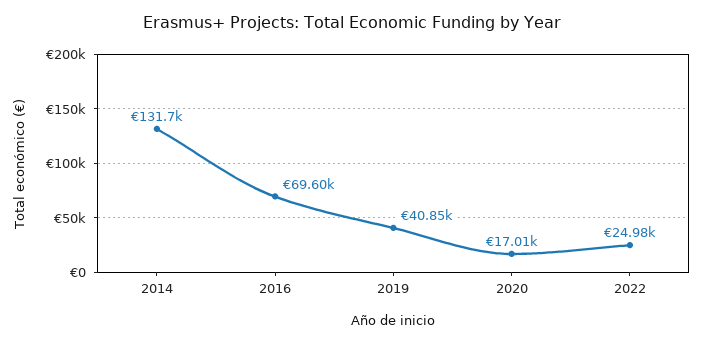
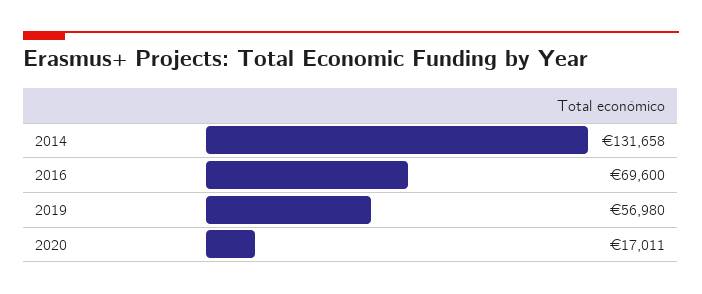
  {
    "2014": 131658,
    "2016": 69600,
-   "2019": 40850,
+   "2019": 56980,
-   "2020": 17011,
+   "2020": 17011
-   "2022": 24980
  }

